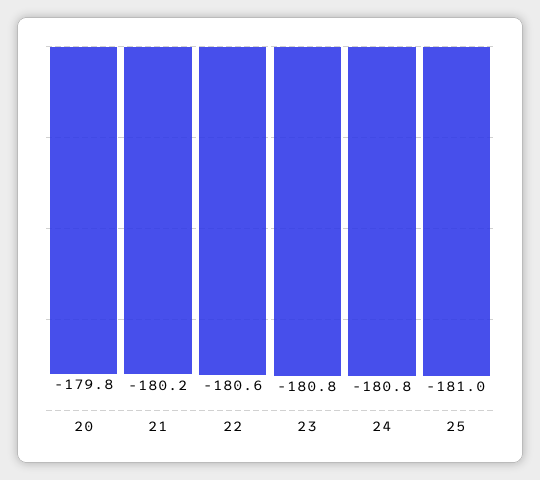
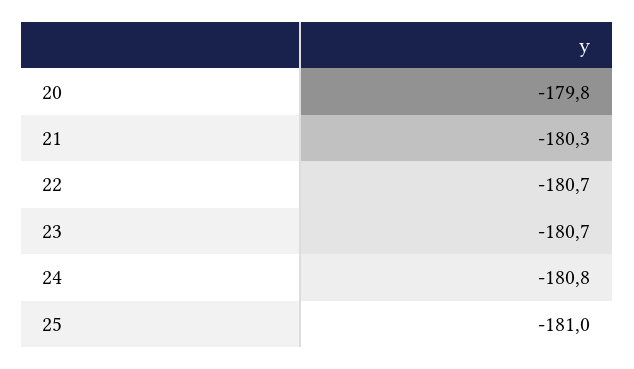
  {
    "20": -179.8,
-   "21": -180.2,
+   "21": -180.3,
-   "22": -180.6,
+   "22": -180.7,
-   "23": -180.8,
+   "23": -180.7,
    "24": -180.8,
    "25": -181
  }

